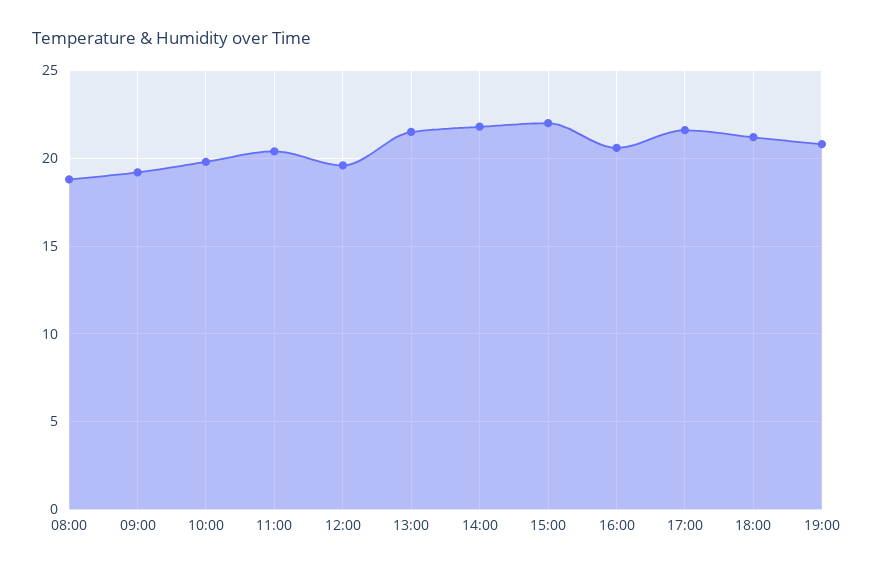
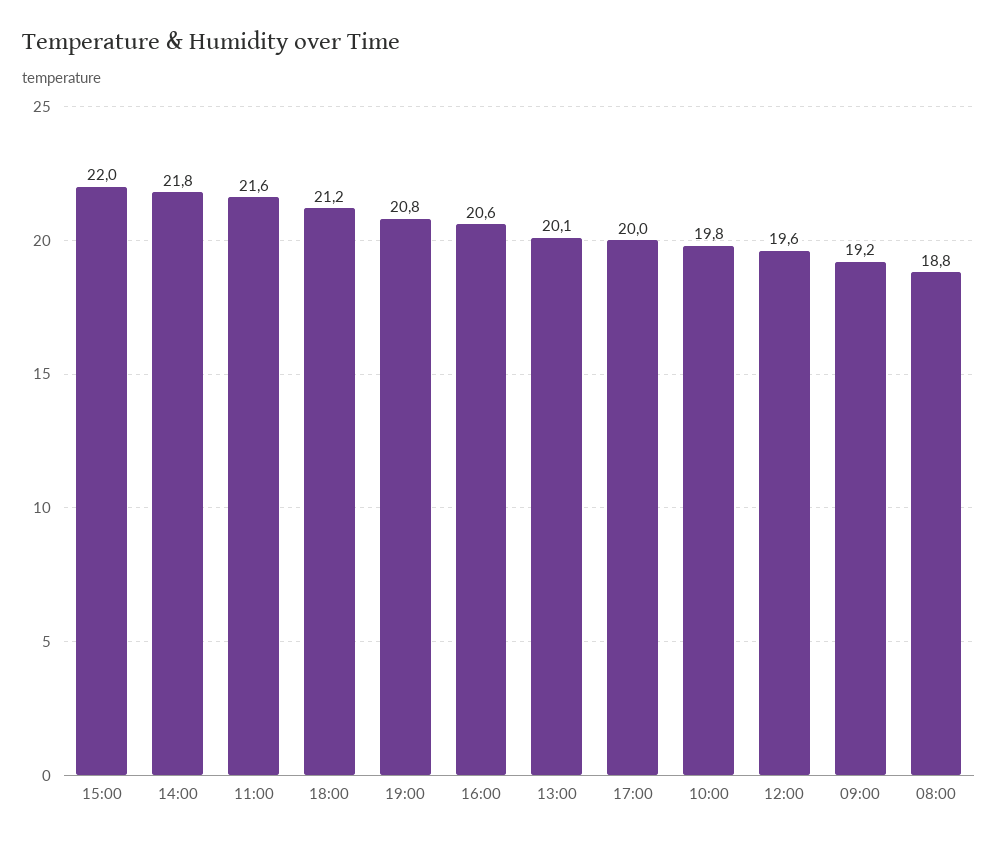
  {
    "08:00": 18.8,
    "09:00": 19.2,
    "10:00": 19.8,
-   "11:00": 20.5,
+   "11:00": 21.6,
    "12:00": 19.6,
-   "13:00": 21.5,
+   "13:00": 20.1,
    "14:00": 21.8,
    "15:00": 22,
    "16:00": 20.6,
-   "17:00": 21.5,
+   "17:00": 20,
    "18:00": 21.2,
    "19:00": 20.8
  }

